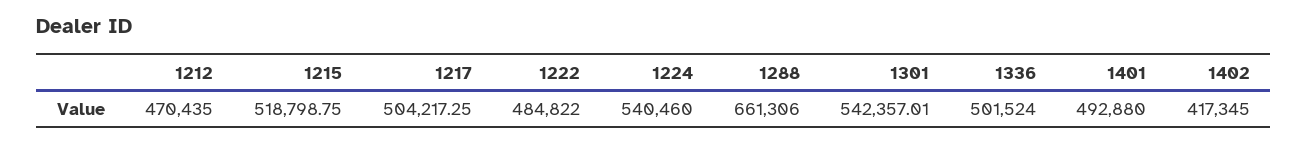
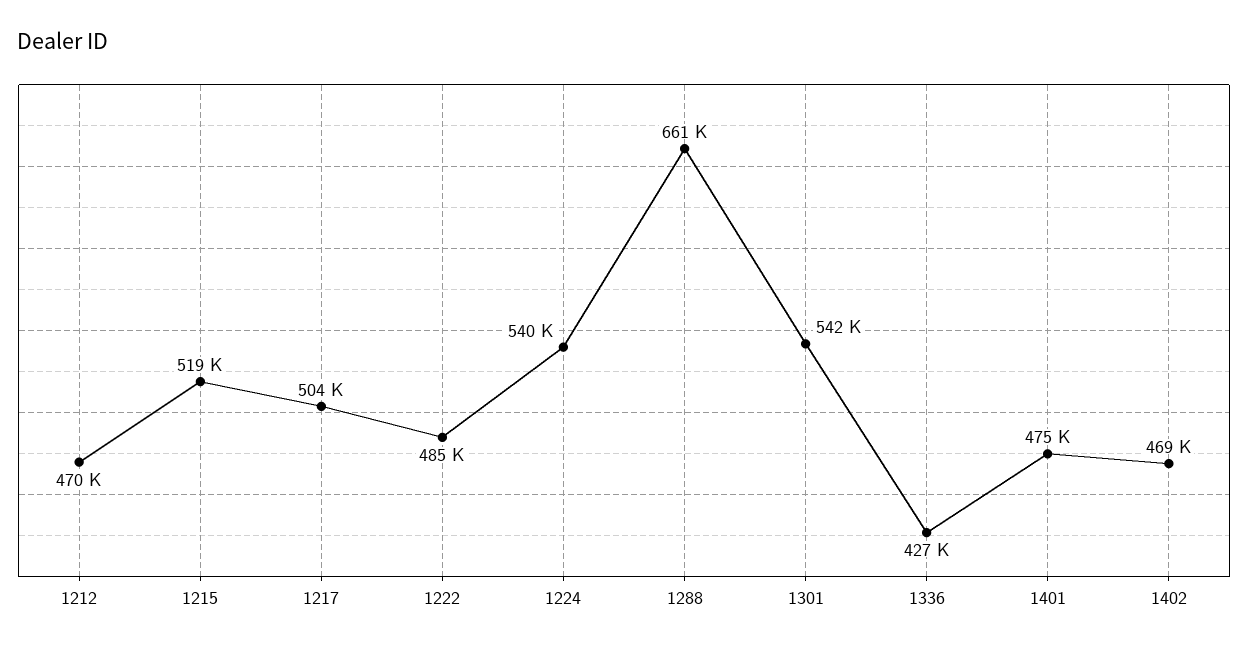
  {
    "1212": 470435,
    "1215": 518798.75,
    "1217": 504217.25,
    "1222": 484822,
    "1224": 540460,
    "1288": 661306,
    "1301": 542357.01,
-   "1336": 501524,
+   "1336": 427000,
-   "1401": 492880,
+   "1401": 475000,
-   "1402": 417345
+   "1402": 469000
  }

